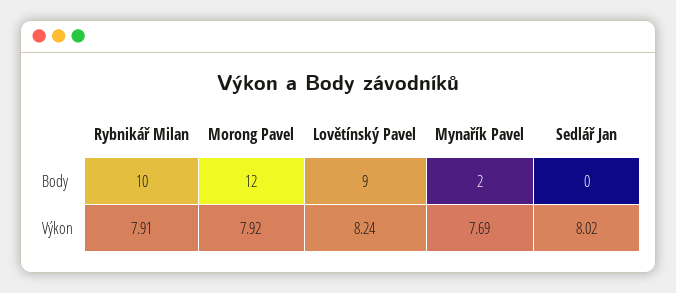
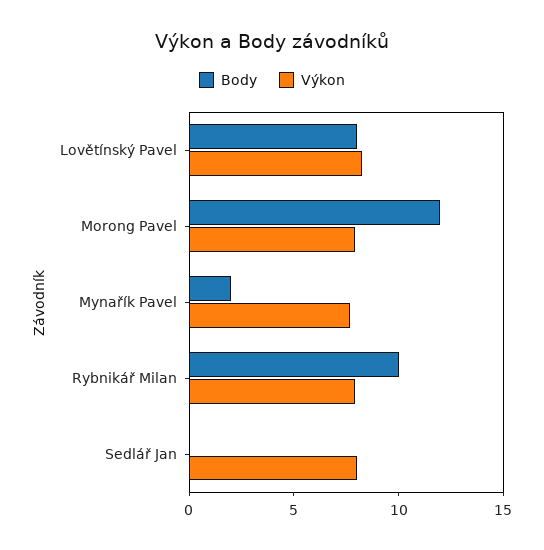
  {
    "Body": {
      "Rybnikář Milan": 10,
      "Morong Pavel": 12,
-     "Lovětínský Pavel": 9,
+     "Lovětínský Pavel": 8,
      "Mynařík Pavel": 2,
      "Sedlář Jan": 0
    },
    "Výkon": {
      "Rybnikář Milan": 7.91,
      "Morong Pavel": 7.92,
      "Lovětínský Pavel": 8.24,
      "Mynařík Pavel": 7.69,
      "Sedlář Jan": 8.02
    }
  }

